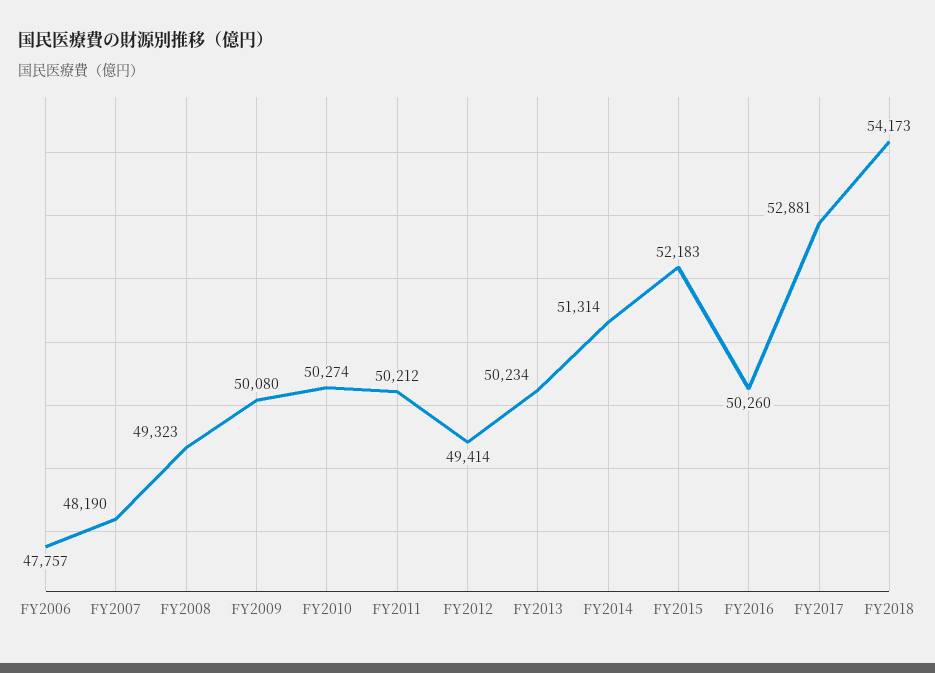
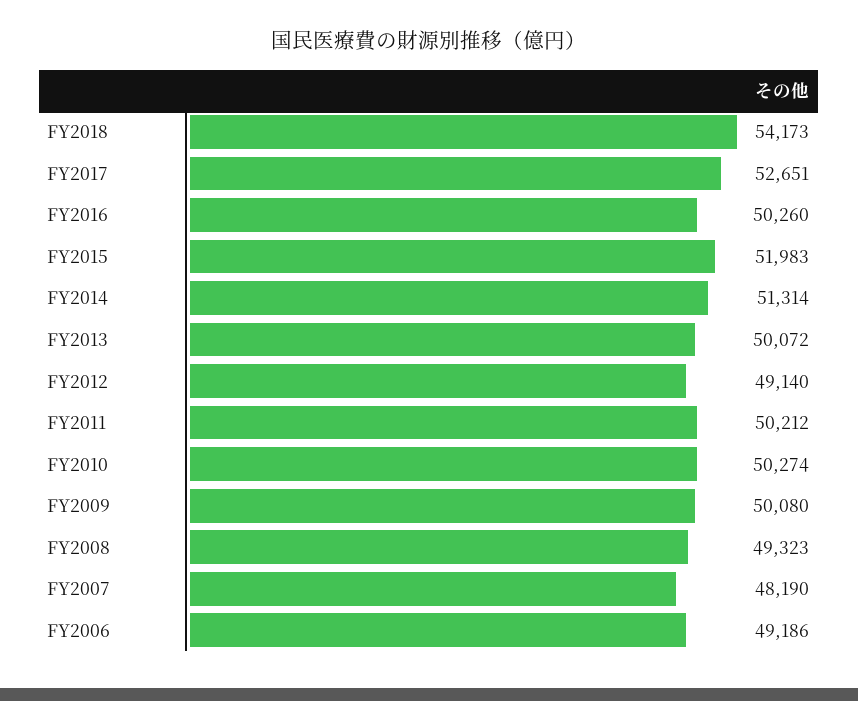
  {
-   "FY2006": 47757,
+   "FY2006": 49186,
    "FY2007": 48190,
    "FY2008": 49323,
    "FY2009": 50080,
    "FY2010": 50274,
    "FY2011": 50212,
-   "FY2012": 49414,
+   "FY2012": 49140,
-   "FY2013": 50234,
+   "FY2013": 50072,
    "FY2014": 51314,
-   "FY2015": 52183,
+   "FY2015": 51983,
    "FY2016": 50260,
-   "FY2017": 52881,
+   "FY2017": 52651,
    "FY2018": 54173
  }

